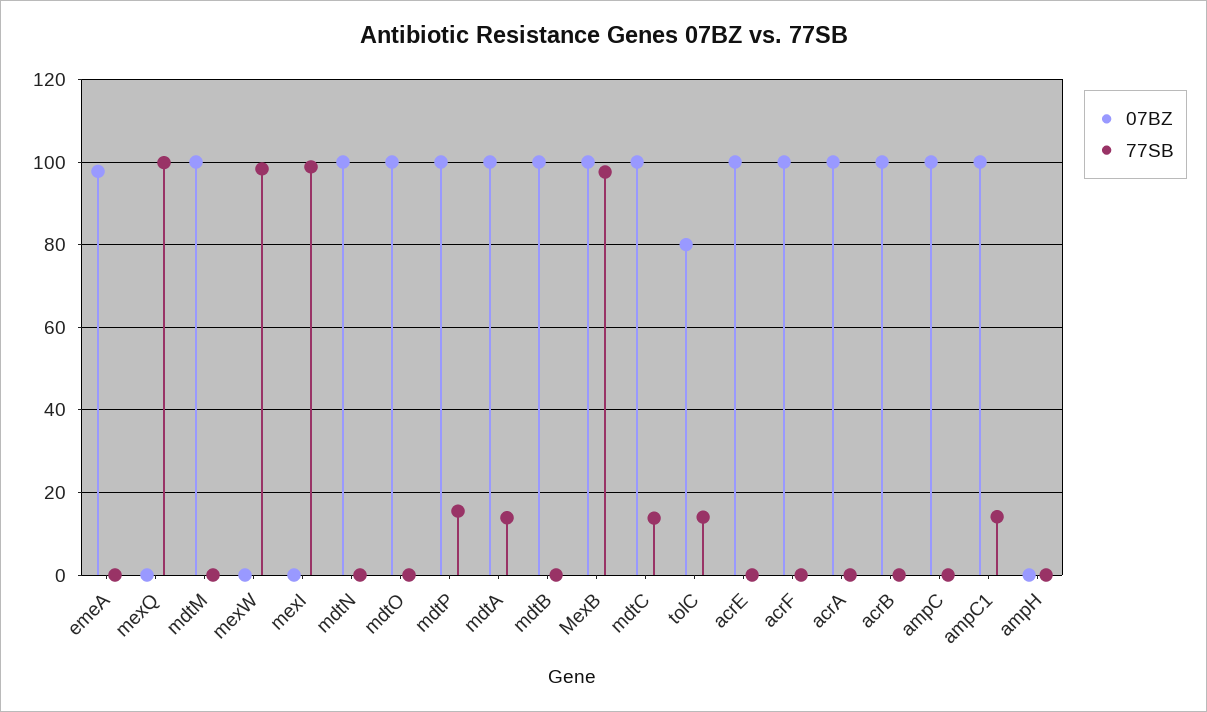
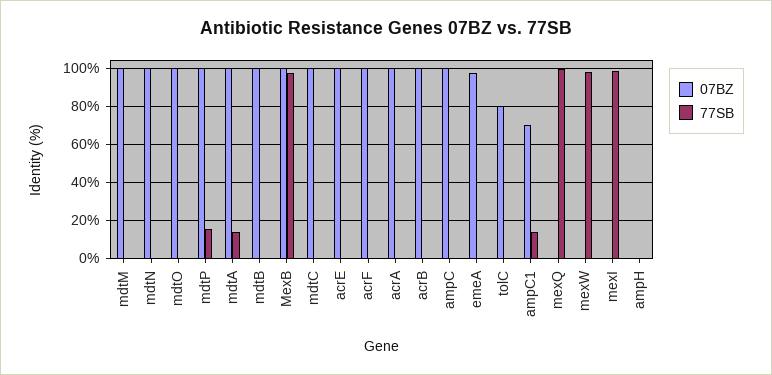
  {
    "07BZ": {
      "emeA": 98,
      "mexQ": 0,
      "mdtM": 100,
      "mexW": 0,
      "mexI": 0,
      "mdtN": 100,
      "mdtO": 100,
      "mdtP": 100,
      "mdtA": 100,
      "mdtB": 100,
      "MexB": 100,
      "mdtC": 100,
      "tolC": 80,
      "acrE": 100,
      "acrF": 100,
      "acrA": 100,
      "acrB": 100,
      "ampC": 100,
-     "ampC1": 100,
+     "ampC1": 70,
      "ampH": 0
    },
    "77SB": {
      "emeA": 0,
      "mexQ": 100,
      "mdtM": 0,
      "mexW": 98,
      "mexI": 98,
      "mdtN": 0,
      "mdtO": 0,
      "mdtP": 16,
      "mdtA": 14,
      "mdtB": 0,
      "MexB": 98,
-     "mdtC": 14,
+     "mdtC": 0,
-     "tolC": 14,
+     "tolC": 0,
      "acrE": 0,
      "acrF": 0,
      "acrA": 0,
      "acrB": 0,
      "ampC": 0,
      "ampC1": 14,
      "ampH": 0
    }
  }

